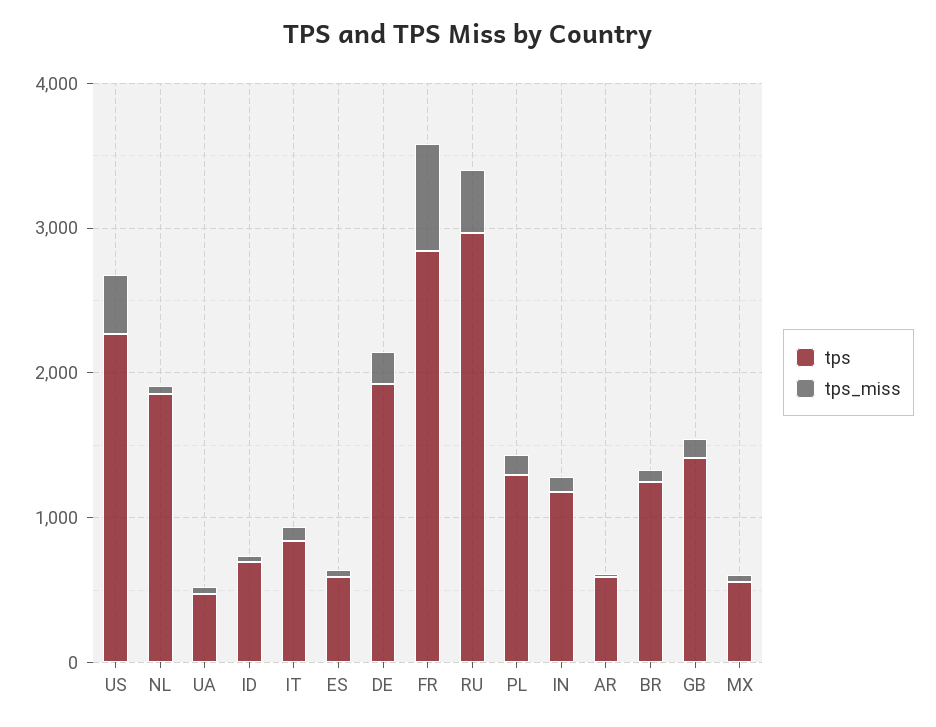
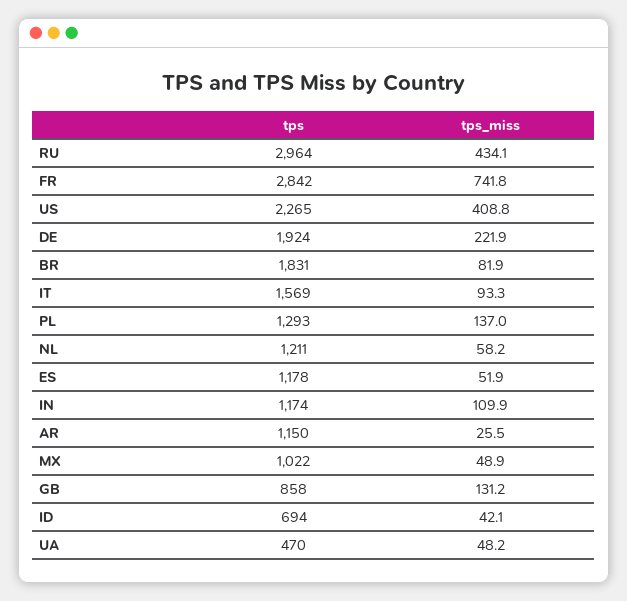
  {
    "tps": {
      "US": 2265,
-     "NL": 1800,
+     "NL": 1211,
      "UA": 470,
      "ID": 694,
-     "IT": 800,
+     "IT": 1569,
-     "ES": 600,
+     "ES": 1178,
      "DE": 1924,
      "FR": 2842,
      "RU": 2964,
      "PL": 1293,
      "IN": 1174,
-     "AR": 600,
+     "AR": 1150,
-     "BR": 1200,
+     "BR": 1831,
-     "GB": 1400,
+     "GB": 858,
-     "MX": 600
+     "MX": 1022
    },
    "tps_miss": {
      "US": 408.8,
      "NL": 58.2,
      "UA": 48.2,
      "ID": 42.1,
      "IT": 93.3,
      "ES": 51.9,
      "DE": 221.9,
      "FR": 741.8,
      "RU": 434.1,
      "PL": 137,
      "IN": 109.9,
      "AR": 25.5,
      "BR": 81.9,
      "GB": 131.2,
      "MX": 48.9
    }
  }

